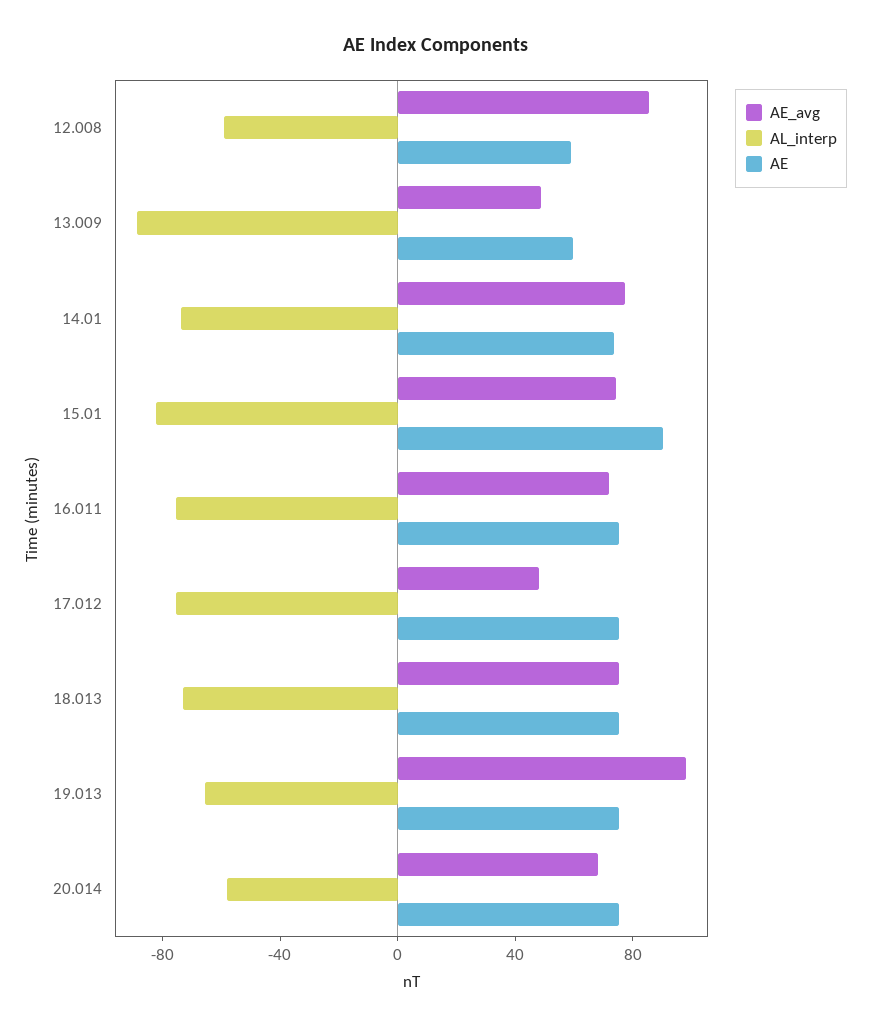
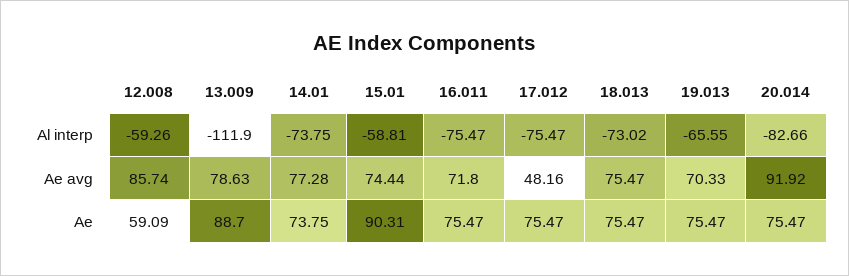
  {
    "AE_avg": {
      "12.008": 85.74,
-     "13.009": 50,
+     "13.009": 78.63,
      "14.01": 77.28,
      "15.01": 74.44,
      "16.011": 71.8,
      "17.012": 48.16,
      "18.013": 75.47,
-     "19.013": 100,
+     "19.013": 70.33,
-     "20.014": 70
+     "20.014": 91.92
    },
    "AL_interp": {
      "12.008": -59.26,
-     "13.009": -90,
+     "13.009": -111.9,
      "14.01": -73.75,
-     "15.01": -80,
+     "15.01": -58.81,
      "16.011": -75.47,
      "17.012": -75.47,
      "18.013": -73.02,
      "19.013": -65.55,
-     "20.014": -60
+     "20.014": -82.66
    },
    "AE": {
      "12.008": 59.09,
-     "13.009": 60,
+     "13.009": 88.7,
      "14.01": 73.75,
      "15.01": 90.31,
      "16.011": 75.47,
      "17.012": 75.47,
      "18.013": 75.47,
      "19.013": 75.47,
      "20.014": 75.47
    }
  }

